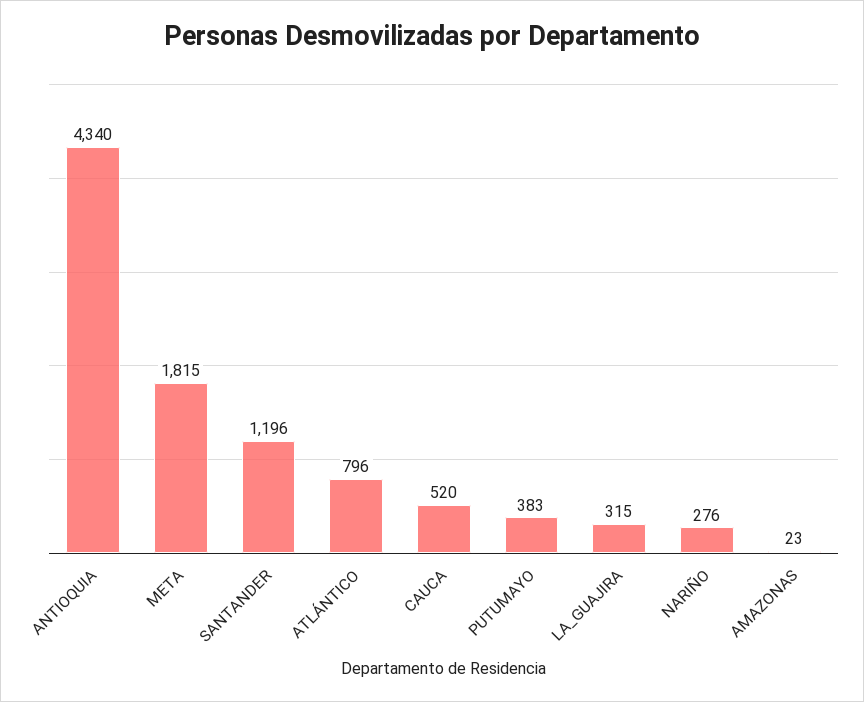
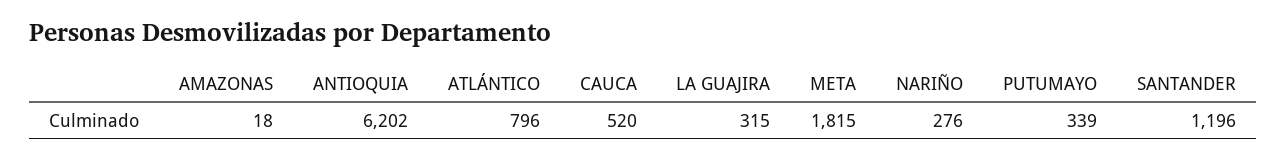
  {
-   "ANTIOQUIA": 4340,
+   "ANTIOQUIA": 6202,
    "META": 1815,
    "SANTANDER": 1196,
    "ATLÁNTICO": 796,
    "CAUCA": 520,
-   "PUTUMAYO": 383,
+   "PUTUMAYO": 339,
    "LA_GUAJIRA": 315,
    "NARIÑO": 276,
-   "AMAZONAS": 23
+   "AMAZONAS": 18
  }

